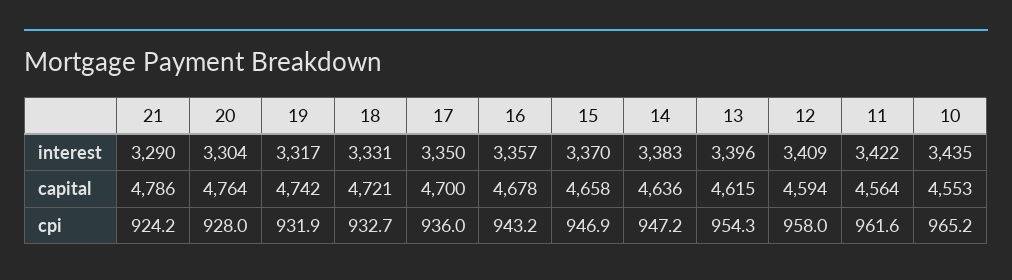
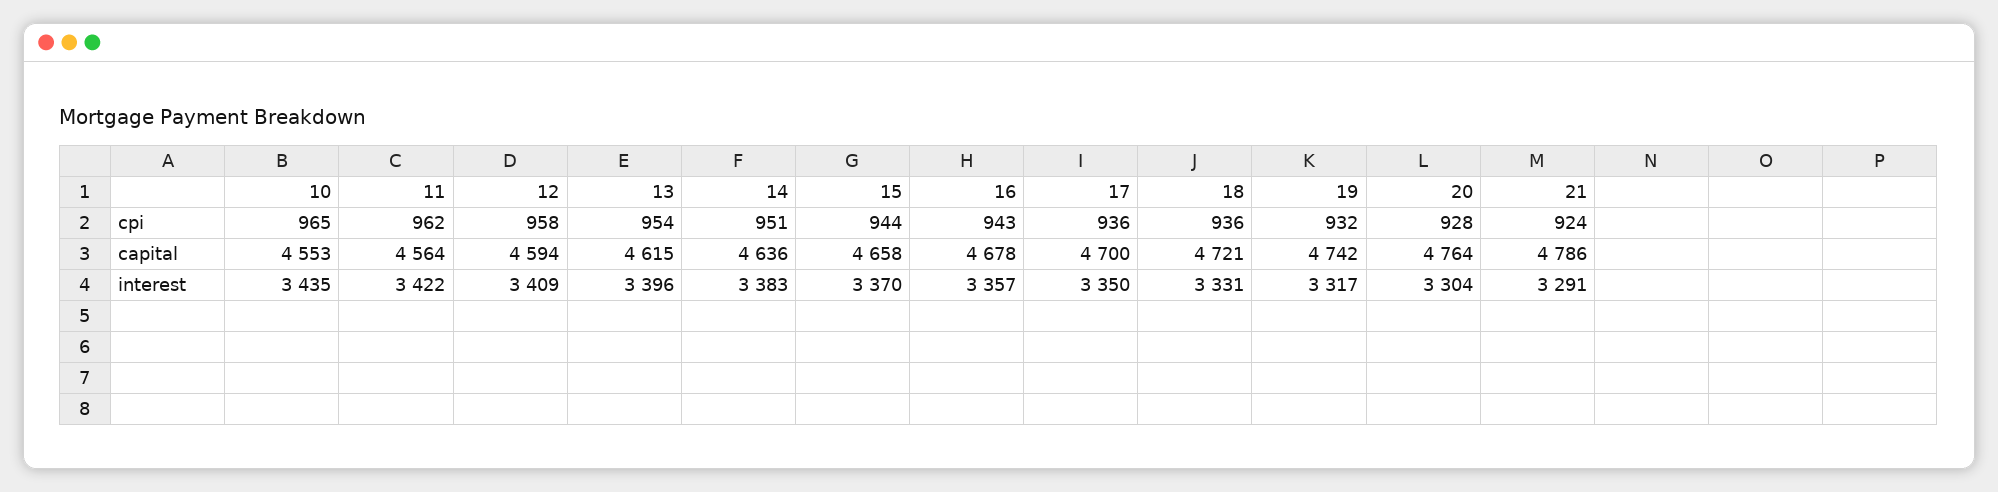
  {
    "21": {
-     "interest": 3290,
+     "interest": 3291,
      "capital": 4786,
      "cpi": 924.2
    },
    "20": {
      "interest": 3304,
      "capital": 4764,
      "cpi": 928
    },
    "19": {
      "interest": 3317,
      "capital": 4742,
      "cpi": 931.9
    },
    "18": {
      "interest": 3331,
      "capital": 4721,
-     "cpi": 932.7
+     "cpi": 936
    },
    "17": {
      "interest": 3350,
      "capital": 4700,
      "cpi": 936
    },
    "16": {
      "interest": 3357,
      "capital": 4678,
      "cpi": 943.2
    },
    "15": {
      "interest": 3370,
      "capital": 4658,
-     "cpi": 946.9
+     "cpi": 944
    },
    "14": {
      "interest": 3383,
      "capital": 4636,
-     "cpi": 947.2
+     "cpi": 951
    },
    "13": {
      "interest": 3396,
      "capital": 4615,
      "cpi": 954.3
    },
    "12": {
      "interest": 3409,
      "capital": 4594,
      "cpi": 958
    },
    "11": {
      "interest": 3422,
      "capital": 4564,
      "cpi": 961.6
    },
    "10": {
      "interest": 3435,
      "capital": 4553,
      "cpi": 965.2
    }
  }

